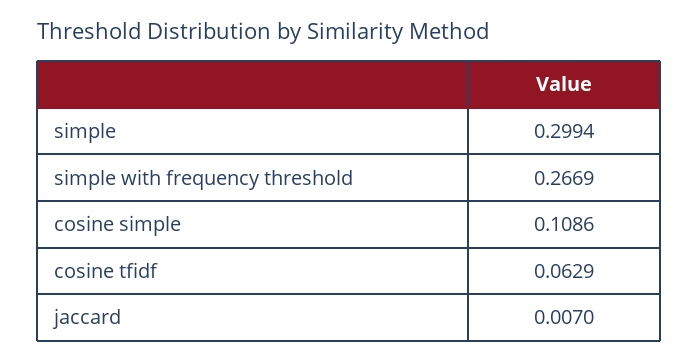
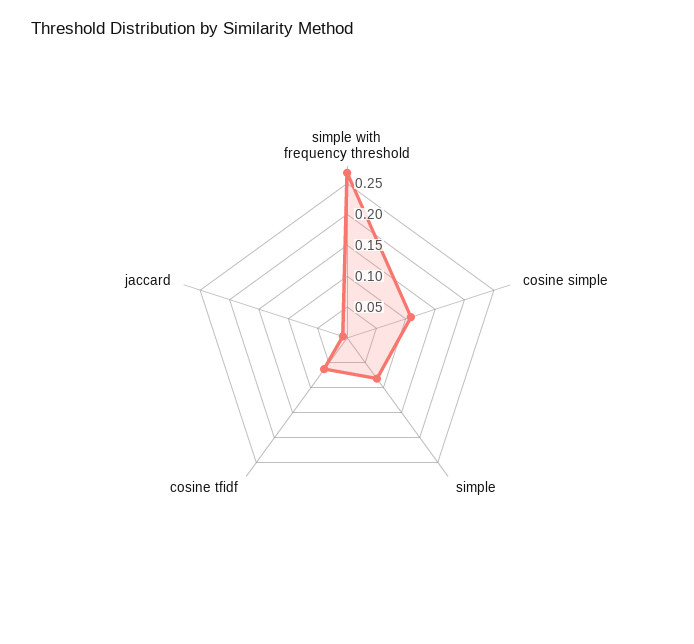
  {
-   "simple": 0.2994,
+   "simple": 0.075,
    "simple with frequency threshold": 0.2669,
    "cosine simple": 0.1086,
    "cosine tfidf": 0.0629,
    "jaccard": 0.007
  }

